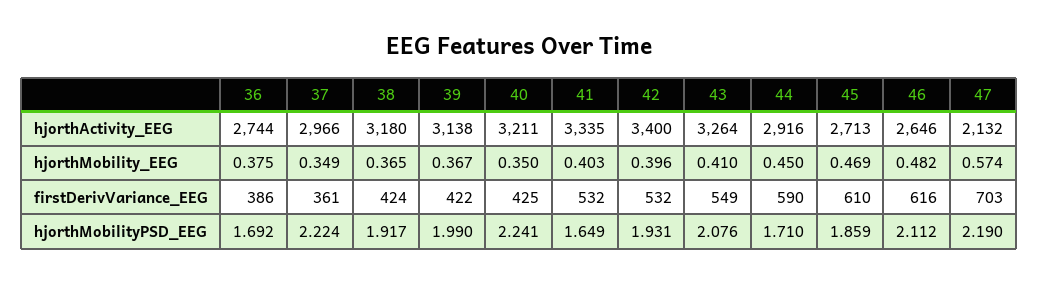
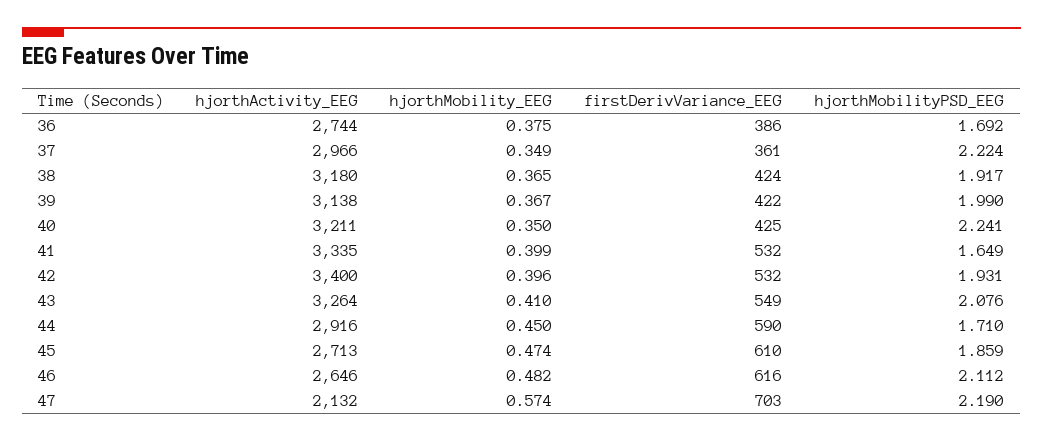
  {
    "36": {
      "hjorthActivity_EEG": 2744,
      "hjorthMobility_EEG": 0.375,
      "firstDerivVariance_EEG": 386,
      "hjorthMobilityPSD_EEG": 1.692
    },
    "37": {
      "hjorthActivity_EEG": 2966,
      "hjorthMobility_EEG": 0.349,
      "firstDerivVariance_EEG": 361,
      "hjorthMobilityPSD_EEG": 2.224
    },
    "38": {
      "hjorthActivity_EEG": 3180,
      "hjorthMobility_EEG": 0.365,
      "firstDerivVariance_EEG": 424,
      "hjorthMobilityPSD_EEG": 1.917
    },
    "39": {
      "hjorthActivity_EEG": 3138,
      "hjorthMobility_EEG": 0.367,
      "firstDerivVariance_EEG": 422,
      "hjorthMobilityPSD_EEG": 1.99
    },
    "40": {
      "hjorthActivity_EEG": 3211,
      "hjorthMobility_EEG": 0.35,
      "firstDerivVariance_EEG": 425,
      "hjorthMobilityPSD_EEG": 2.241
    },
    "41": {
      "hjorthActivity_EEG": 3335,
-     "hjorthMobility_EEG": 0.403,
+     "hjorthMobility_EEG": 0.399,
      "firstDerivVariance_EEG": 532,
      "hjorthMobilityPSD_EEG": 1.649
    },
    "42": {
      "hjorthActivity_EEG": 3400,
      "hjorthMobility_EEG": 0.396,
      "firstDerivVariance_EEG": 532,
      "hjorthMobilityPSD_EEG": 1.931
    },
    "43": {
      "hjorthActivity_EEG": 3264,
      "hjorthMobility_EEG": 0.41,
      "firstDerivVariance_EEG": 549,
      "hjorthMobilityPSD_EEG": 2.076
    },
    "44": {
      "hjorthActivity_EEG": 2916,
      "hjorthMobility_EEG": 0.45,
      "firstDerivVariance_EEG": 590,
      "hjorthMobilityPSD_EEG": 1.71
    },
    "45": {
      "hjorthActivity_EEG": 2713,
-     "hjorthMobility_EEG": 0.469,
+     "hjorthMobility_EEG": 0.474,
      "firstDerivVariance_EEG": 610,
      "hjorthMobilityPSD_EEG": 1.859
    },
    "46": {
      "hjorthActivity_EEG": 2646,
      "hjorthMobility_EEG": 0.482,
      "firstDerivVariance_EEG": 616,
      "hjorthMobilityPSD_EEG": 2.112
    },
    "47": {
      "hjorthActivity_EEG": 2132,
      "hjorthMobility_EEG": 0.574,
      "firstDerivVariance_EEG": 703,
      "hjorthMobilityPSD_EEG": 2.19
    }
  }

